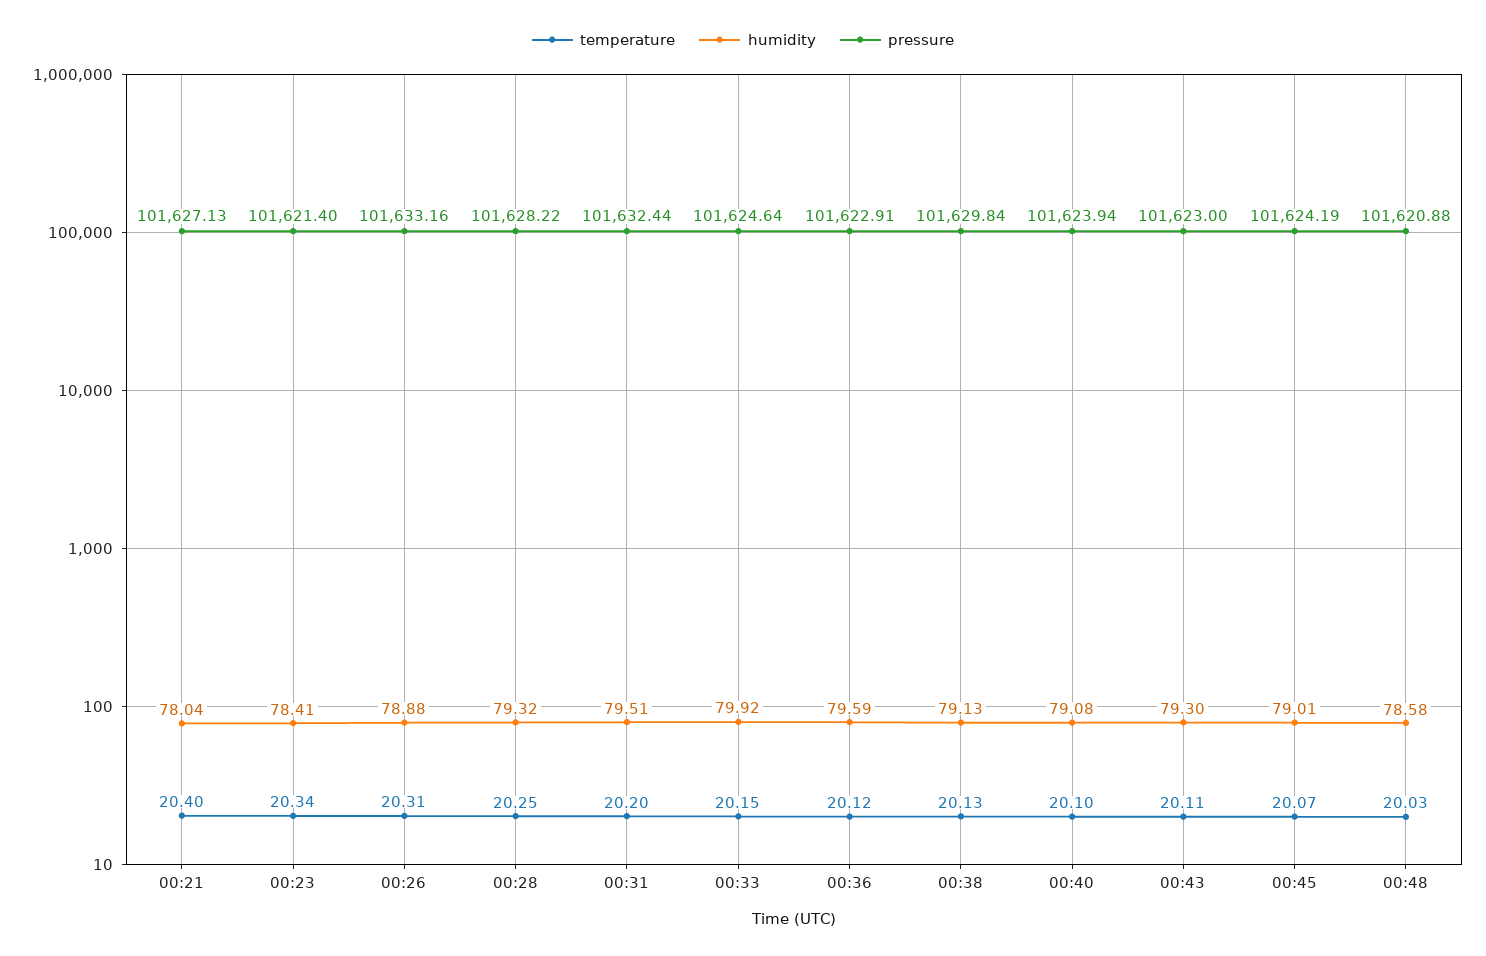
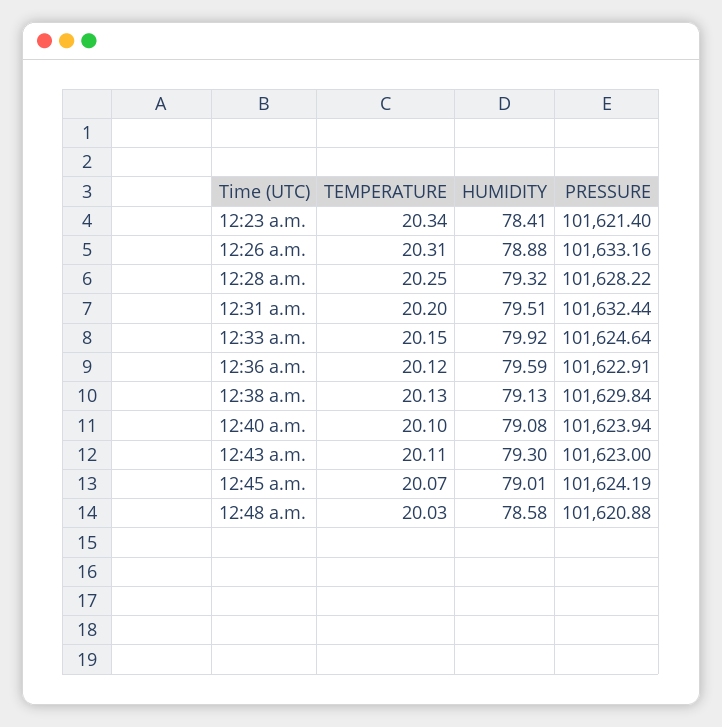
  {
    "temperature": {
-     "00:21": 20.4,
      "00:23": 20.34,
      "00:26": 20.31,
      "00:28": 20.25,
      "00:31": 20.2,
      "00:33": 20.15,
      "00:36": 20.12,
      "00:38": 20.13,
      "00:40": 20.1,
      "00:43": 20.11,
      "00:45": 20.07,
      "00:48": 20.03
    },
    "humidity": {
-     "00:21": 78.04,
      "00:23": 78.41,
      "00:26": 78.88,
      "00:28": 79.32,
      "00:31": 79.51,
      "00:33": 79.92,
      "00:36": 79.59,
      "00:38": 79.13,
      "00:40": 79.08,
      "00:43": 79.3,
      "00:45": 79.01,
      "00:48": 78.58
    },
    "pressure": {
-     "00:21": 101627.13,
      "00:23": 101621.4,
      "00:26": 101633.16,
      "00:28": 101628.22,
      "00:31": 101632.44,
      "00:33": 101624.64,
      "00:36": 101622.91,
      "00:38": 101629.84,
      "00:40": 101623.94,
      "00:43": 101623,
      "00:45": 101624.19,
      "00:48": 101620.88
    }
  }

